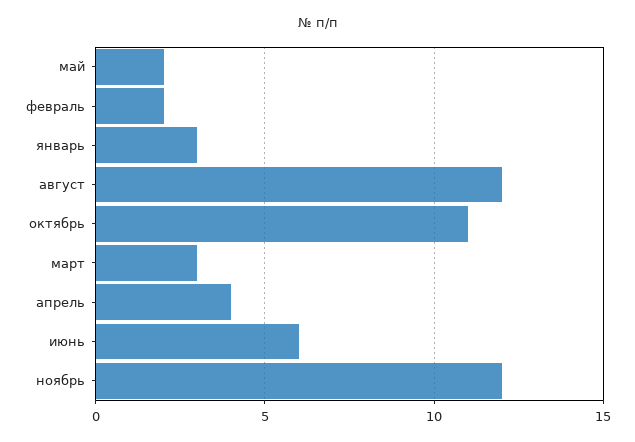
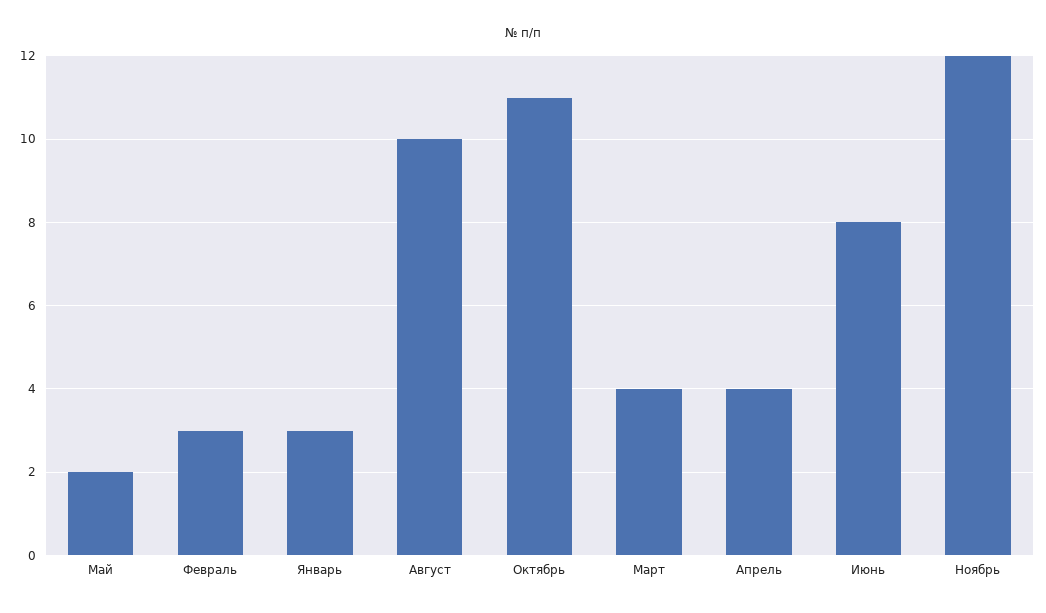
  {
    "май": 2,
-   "февраль": 2,
+   "февраль": 3,
    "январь": 3,
-   "август": 12,
+   "август": 10,
    "октябрь": 11,
-   "март": 3,
+   "март": 4,
    "апрель": 4,
-   "июнь": 6,
+   "июнь": 8,
    "ноябрь": 12
  }

